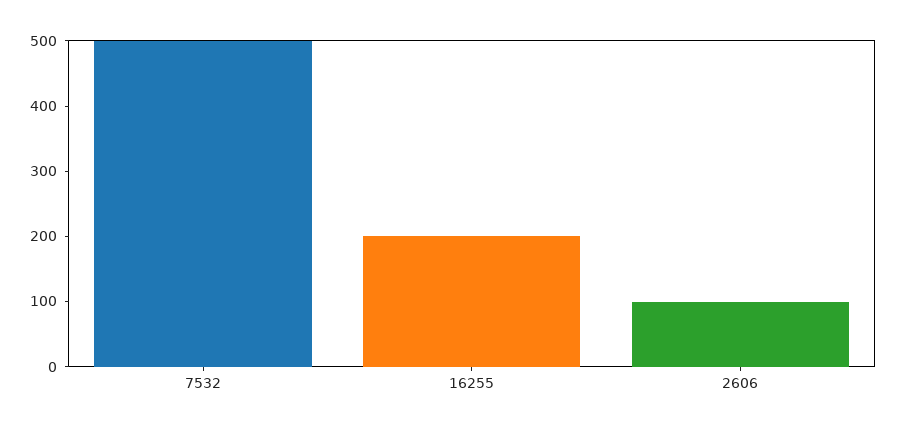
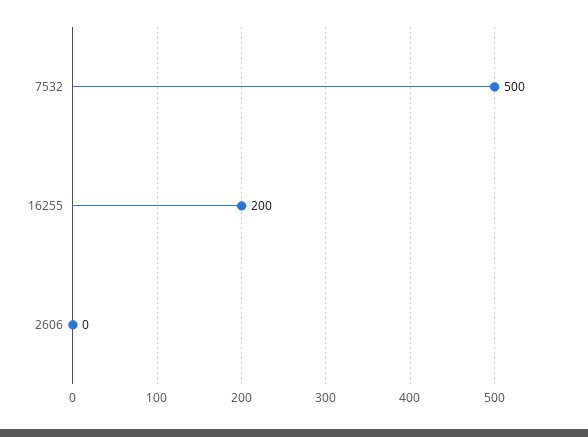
  {
    "7532": 500,
    "16255": 200,
-   "2606": 100
+   "2606": 0
  }

